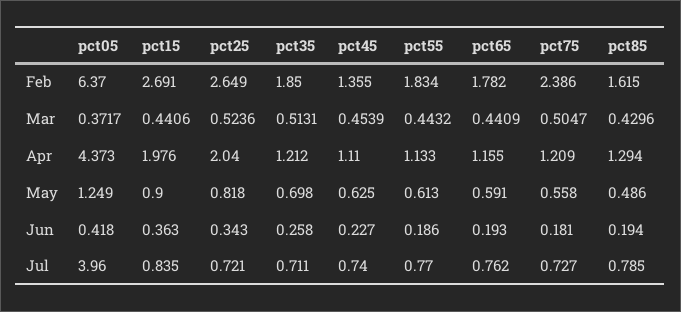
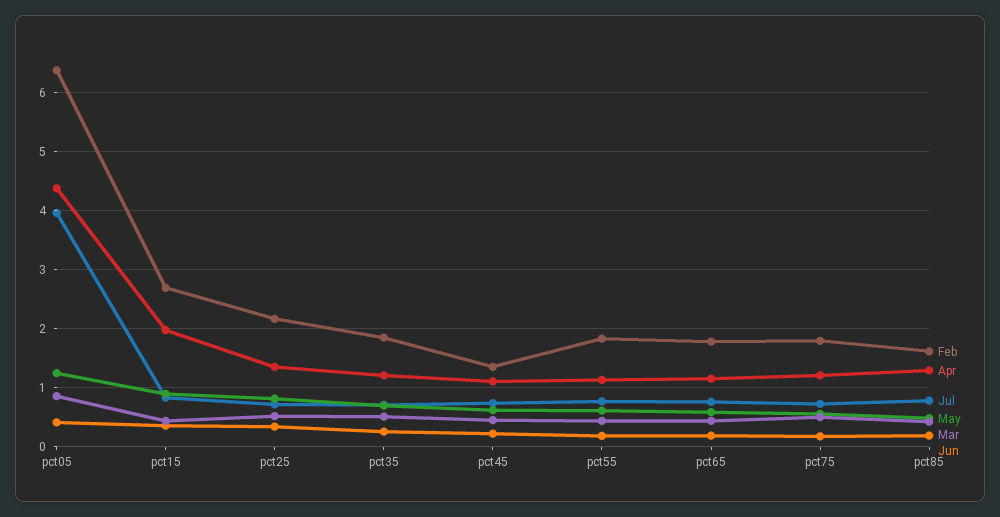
  {
    "Feb": {
      "pct05": 6.37,
      "pct15": 2.691,
-     "pct25": 2.649,
+     "pct25": 2.2,
      "pct35": 1.85,
      "pct45": 1.355,
      "pct55": 1.834,
      "pct65": 1.782,
-     "pct75": 2.386,
+     "pct75": 1.8,
      "pct85": 1.615
    },
    "Mar": {
-     "pct05": 0.3717,
+     "pct05": 0.8,
      "pct15": 0.4406,
      "pct25": 0.5236,
      "pct35": 0.5131,
      "pct45": 0.4539,
      "pct55": 0.4432,
      "pct65": 0.4409,
      "pct75": 0.5047,
      "pct85": 0.4296
    },
    "Apr": {
      "pct05": 4.373,
      "pct15": 1.976,
-     "pct25": 2.04,
+     "pct25": 1.4,
      "pct35": 1.212,
      "pct45": 1.11,
      "pct55": 1.133,
      "pct65": 1.155,
      "pct75": 1.209,
      "pct85": 1.294
    },
    "May": {
      "pct05": 1.249,
      "pct15": 0.9,
      "pct25": 0.818,
      "pct35": 0.698,
      "pct45": 0.625,
      "pct55": 0.613,
      "pct65": 0.591,
      "pct75": 0.558,
      "pct85": 0.486
    },
    "Jun": {
      "pct05": 0.418,
      "pct15": 0.363,
      "pct25": 0.343,
      "pct35": 0.258,
      "pct45": 0.227,
      "pct55": 0.186,
      "pct65": 0.193,
      "pct75": 0.181,
      "pct85": 0.194
    },
    "Jul": {
      "pct05": 3.96,
      "pct15": 0.835,
      "pct25": 0.721,
      "pct35": 0.711,
      "pct45": 0.74,
      "pct55": 0.77,
      "pct65": 0.762,
      "pct75": 0.727,
      "pct85": 0.785
    }
  }

